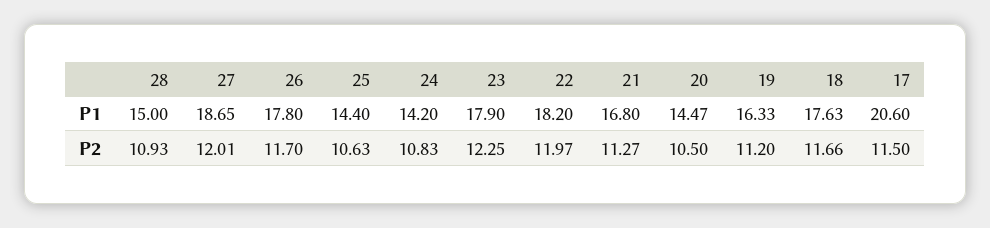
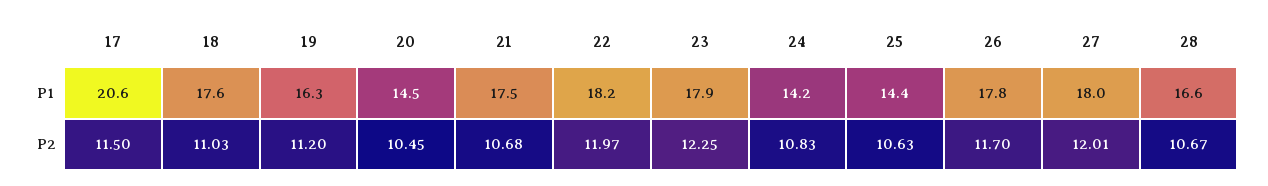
  {
    "28": {
-     "P1": 15,
+     "P1": 16.6,
-     "P2": 10.93
+     "P2": 10.67
    },
    "27": {
-     "P1": 18.65,
+     "P1": 18,
      "P2": 12.01
    },
    "26": {
      "P1": 17.8,
      "P2": 11.7
    },
    "25": {
      "P1": 14.4,
      "P2": 10.63
    },
    "24": {
      "P1": 14.2,
      "P2": 10.83
    },
    "23": {
      "P1": 17.9,
      "P2": 12.25
    },
    "22": {
      "P1": 18.2,
      "P2": 11.97
    },
    "21": {
-     "P1": 16.8,
+     "P1": 17.5,
-     "P2": 11.27
+     "P2": 10.68
    },
    "20": {
      "P1": 14.47,
-     "P2": 10.5
+     "P2": 10.45
    },
    "19": {
      "P1": 16.33,
      "P2": 11.2
    },
    "18": {
      "P1": 17.63,
-     "P2": 11.66
+     "P2": 11.03
    },
    "17": {
      "P1": 20.6,
      "P2": 11.5
    }
  }

